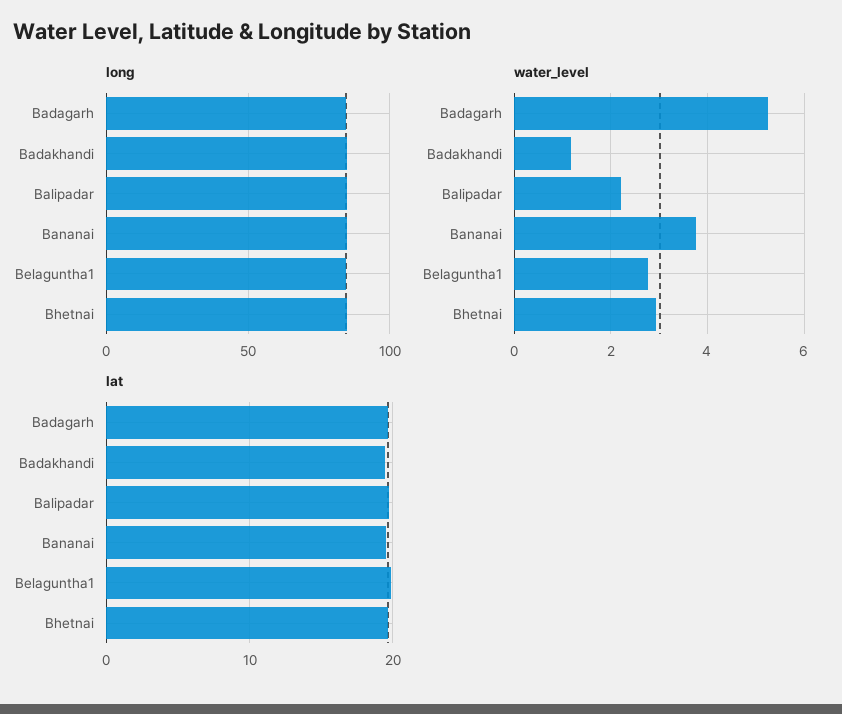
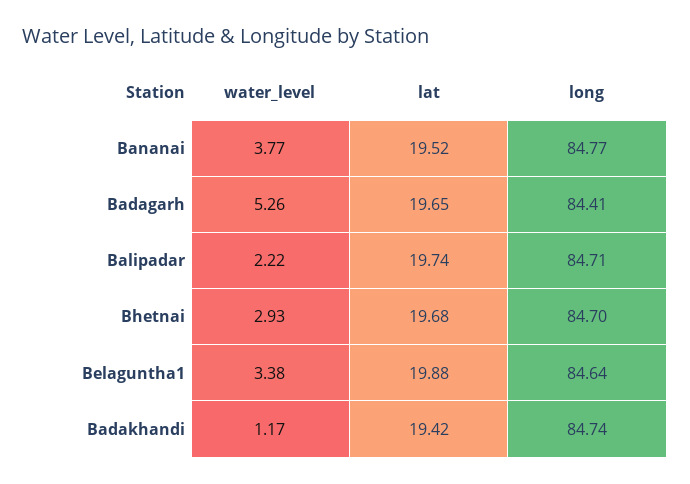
  {
    "long": {
      "Badagarh": 84.41,
      "Badakhandi": 84.74,
      "Balipadar": 84.71,
      "Bananai": 84.77,
      "Belaguntha1": 84.64,
      "Bhetnai": 84.7
    },
    "water_level": {
      "Badagarh": 5.26,
      "Badakhandi": 1.17,
      "Balipadar": 2.22,
      "Bananai": 3.77,
-     "Belaguntha1": 2.8,
+     "Belaguntha1": 3.38,
      "Bhetnai": 2.93
    },
    "lat": {
      "Badagarh": 19.65,
      "Badakhandi": 19.42,
      "Balipadar": 19.74,
      "Bananai": 19.52,
      "Belaguntha1": 19.88,
      "Bhetnai": 19.68
    }
  }

